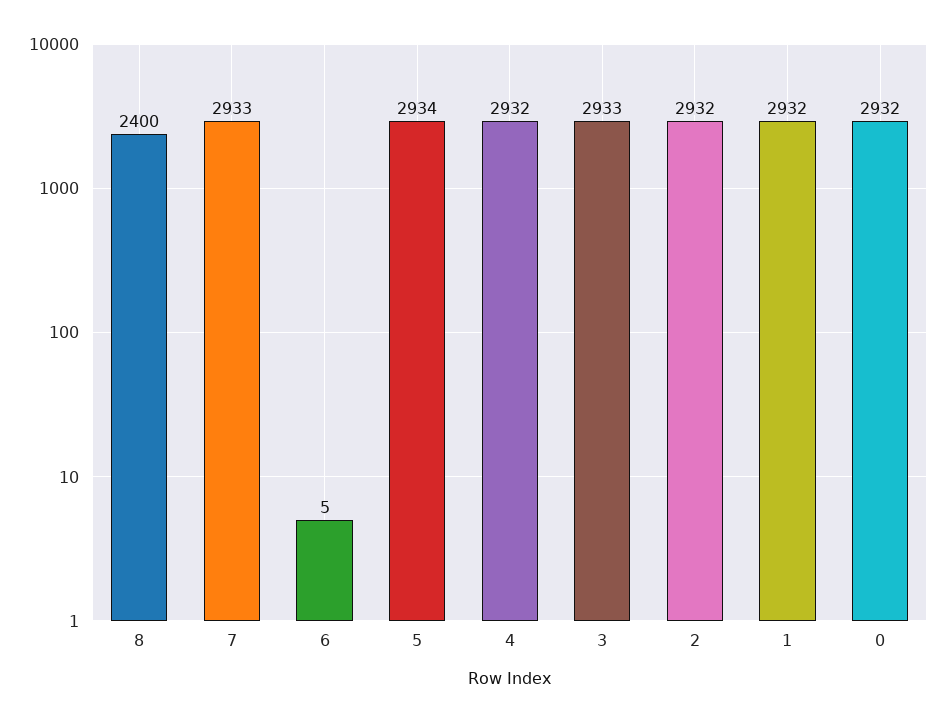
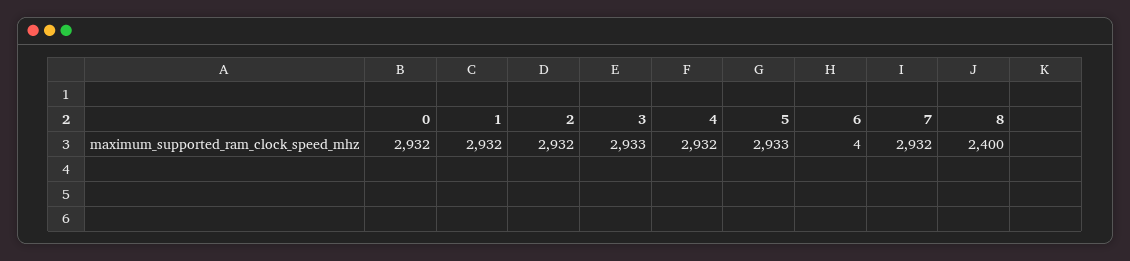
  {
    "8": 2400,
-   "7": 2933,
+   "7": 2932,
-   "6": 5,
+   "6": 4,
-   "5": 2934,
+   "5": 2933,
    "4": 2932,
    "3": 2933,
    "2": 2932,
    "1": 2932,
    "0": 2932
  }

